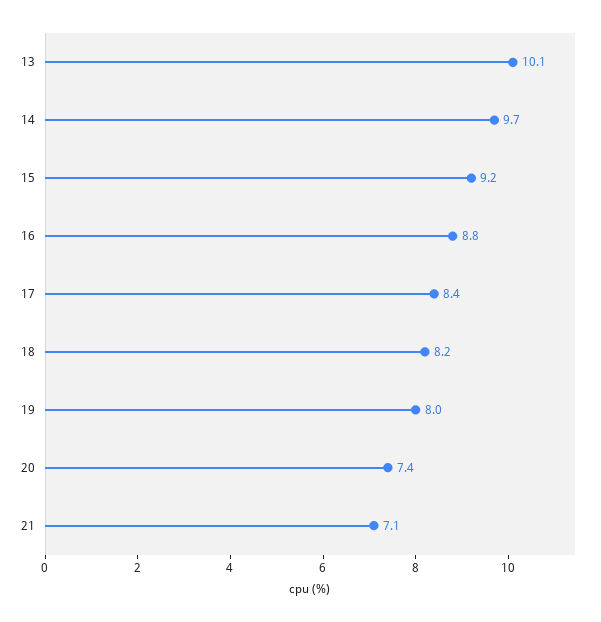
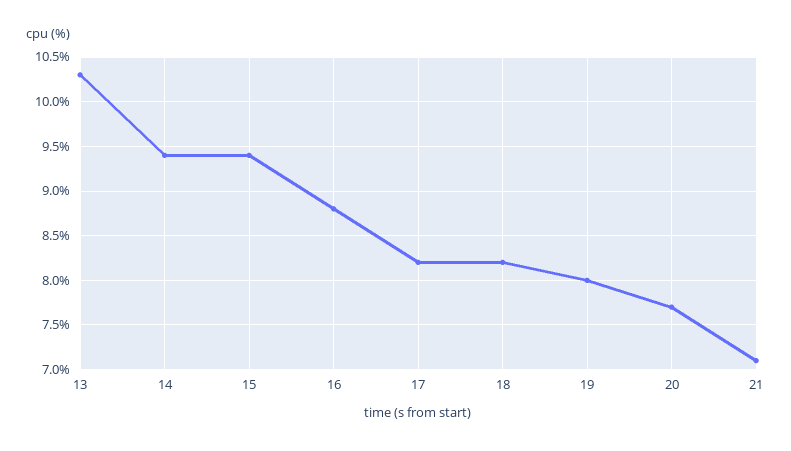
  {
-   "13": 10.1,
+   "13": 10.3,
-   "14": 9.7,
+   "14": 9.4,
-   "15": 9.2,
+   "15": 9.4,
    "16": 8.8,
-   "17": 8.4,
+   "17": 8.2,
    "18": 8.2,
    "19": 8,
-   "20": 7.4,
+   "20": 7.7,
    "21": 7.1
  }

